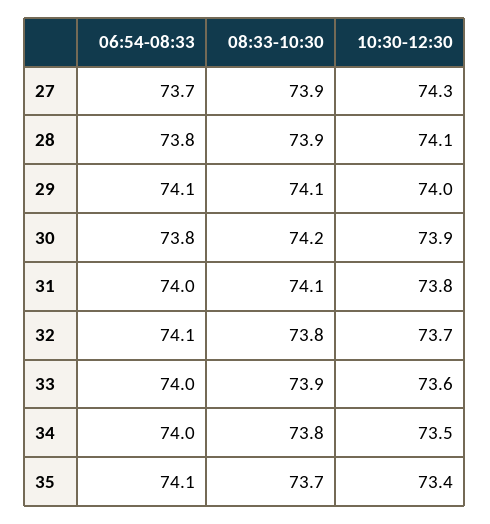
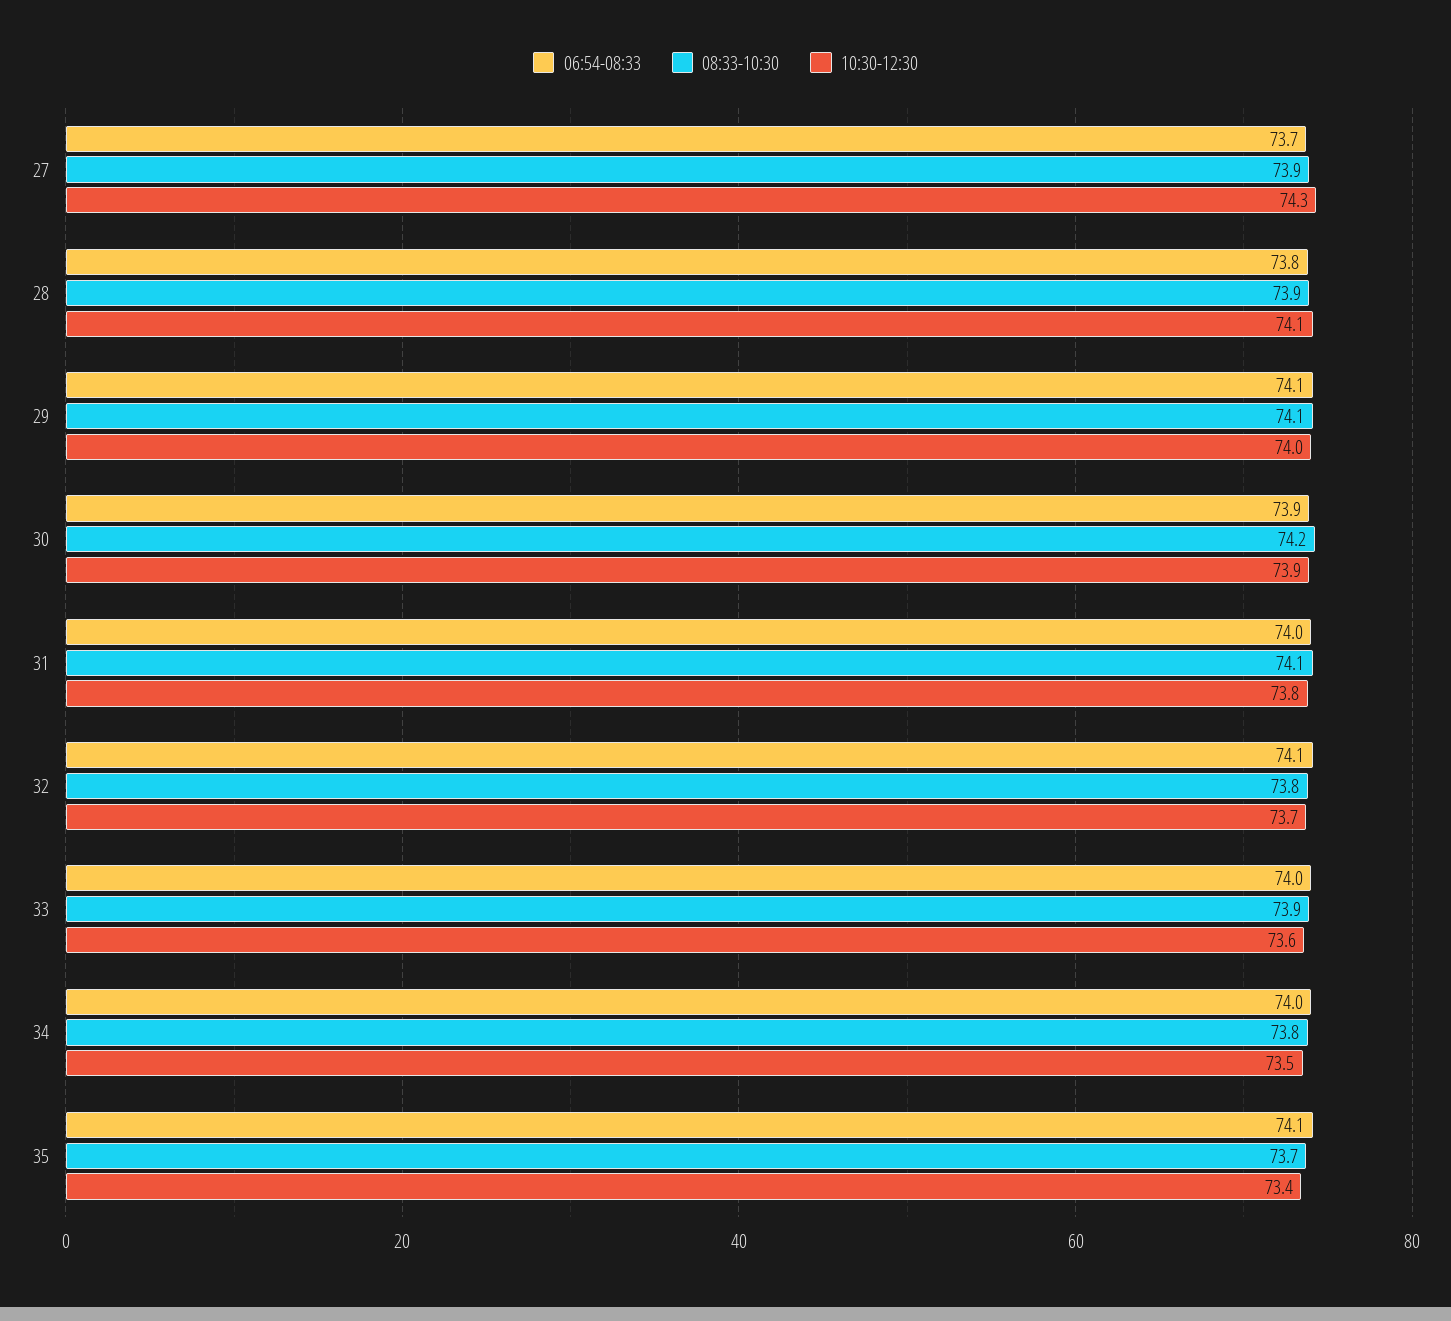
  {
    "06:54-08:33": {
      "27": 73.7,
      "28": 73.8,
      "29": 74.1,
-     "30": 73.8,
+     "30": 73.9,
      "31": 74,
      "32": 74.1,
      "33": 74,
      "34": 74,
      "35": 74.1
    },
    "08:33-10:30": {
      "27": 73.9,
      "28": 73.9,
      "29": 74.1,
      "30": 74.2,
      "31": 74.1,
      "32": 73.8,
      "33": 73.9,
      "34": 73.8,
      "35": 73.7
    },
    "10:30-12:30": {
      "27": 74.3,
      "28": 74.1,
      "29": 74,
      "30": 73.9,
      "31": 73.8,
      "32": 73.7,
      "33": 73.6,
      "34": 73.5,
      "35": 73.4
    }
  }

